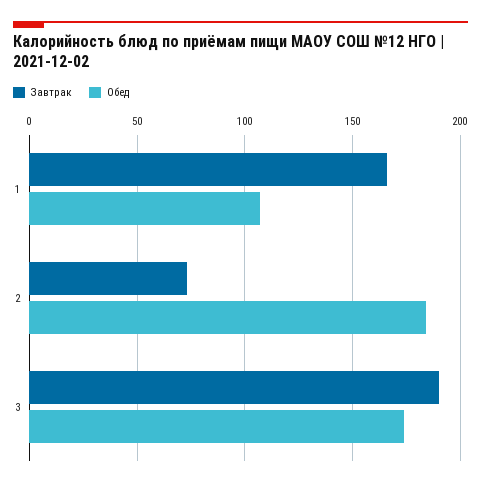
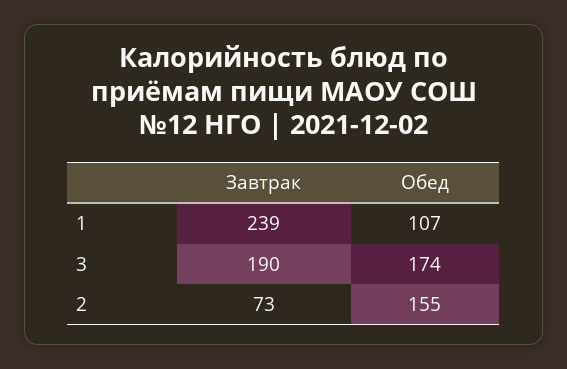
  {
    "Завтрак": {
-     "1": 165,
+     "1": 239,
      "2": 73,
      "3": 190
    },
    "Обед": {
      "1": 107,
-     "2": 185,
+     "2": 155,
      "3": 174
    }
  }

